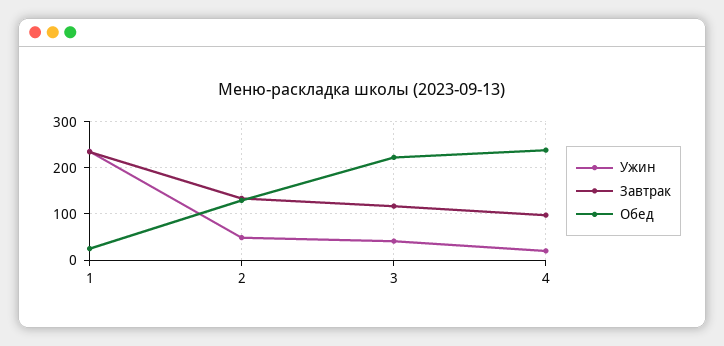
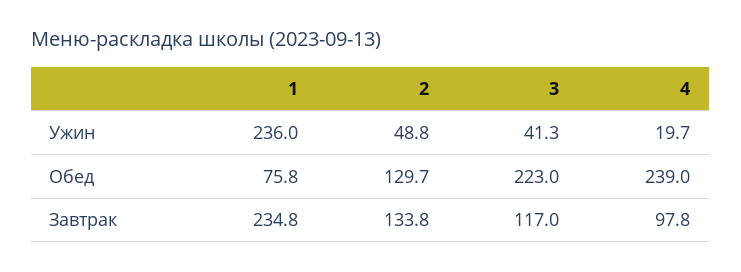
  {
    "Ужин": {
      "1": 236,
      "2": 48.8,
      "3": 41.3,
      "4": 19.7
    },
    "Завтрак": {
      "1": 234.8,
      "2": 133.8,
      "3": 117,
      "4": 97.8
    },
    "Обед": {
-     "1": 20,
+     "1": 75.8,
      "2": 129.7,
      "3": 223,
      "4": 239
    }
  }

